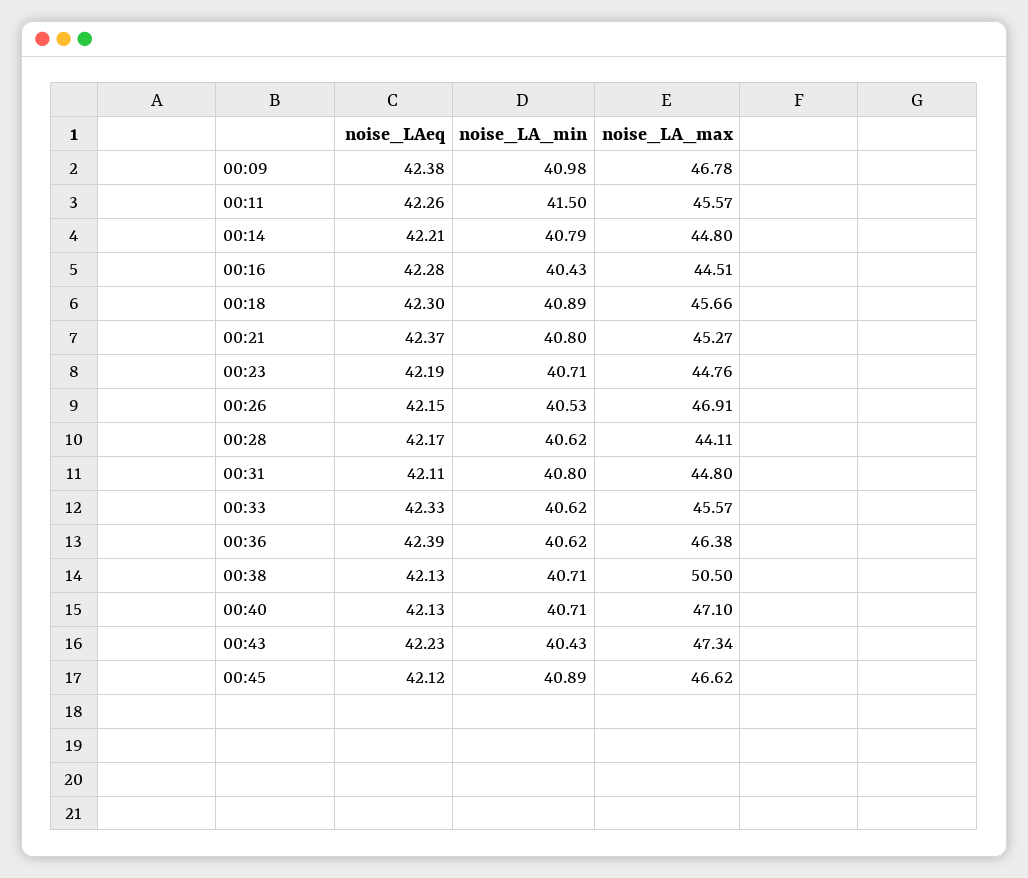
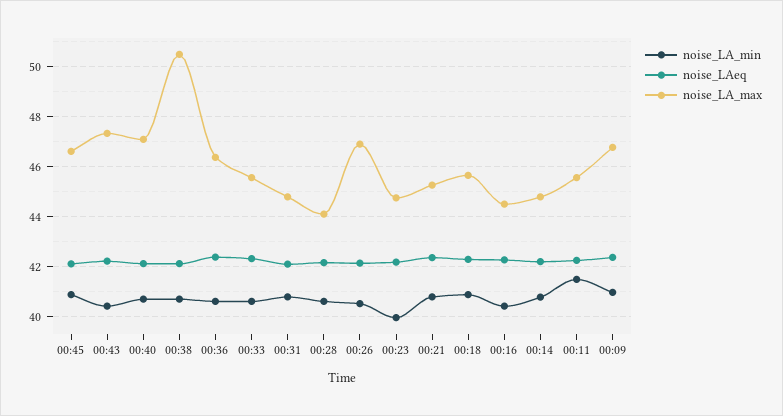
  {
    "noise_LAeq": {
      "00:09": 42.38,
      "00:11": 42.26,
      "00:14": 42.21,
      "00:16": 42.28,
      "00:18": 42.3,
      "00:21": 42.37,
      "00:23": 42.19,
      "00:26": 42.15,
      "00:28": 42.17,
      "00:31": 42.11,
      "00:33": 42.33,
      "00:36": 42.39,
      "00:38": 42.13,
      "00:40": 42.13,
      "00:43": 42.23,
      "00:45": 42.12
    },
    "noise_LA_min": {
      "00:09": 40.98,
      "00:11": 41.5,
      "00:14": 40.79,
      "00:16": 40.43,
      "00:18": 40.89,
      "00:21": 40.8,
-     "00:23": 40.71,
+     "00:23": 40,
      "00:26": 40.53,
      "00:28": 40.62,
      "00:31": 40.8,
      "00:33": 40.62,
      "00:36": 40.62,
      "00:38": 40.71,
      "00:40": 40.71,
      "00:43": 40.43,
      "00:45": 40.89
    },
    "noise_LA_max": {
      "00:09": 46.78,
      "00:11": 45.57,
      "00:14": 44.8,
      "00:16": 44.51,
      "00:18": 45.66,
      "00:21": 45.27,
      "00:23": 44.76,
      "00:26": 46.91,
      "00:28": 44.11,
      "00:31": 44.8,
      "00:33": 45.57,
      "00:36": 46.38,
      "00:38": 50.5,
      "00:40": 47.1,
      "00:43": 47.34,
      "00:45": 46.62
    }
  }

